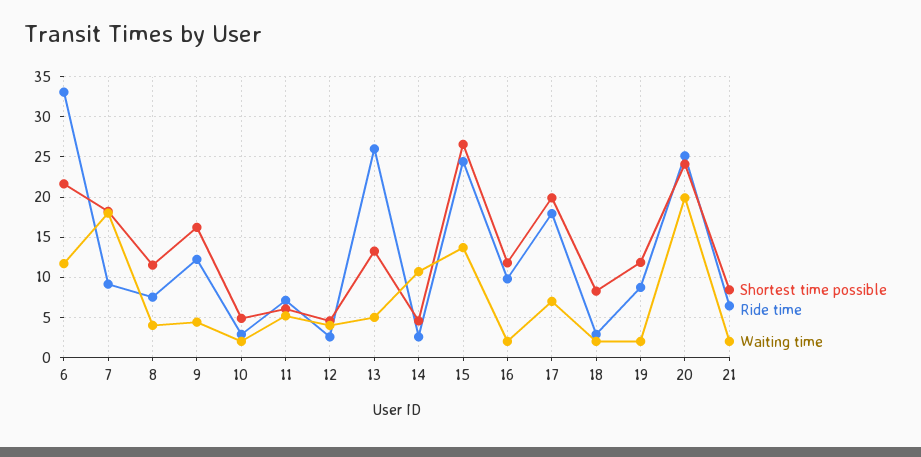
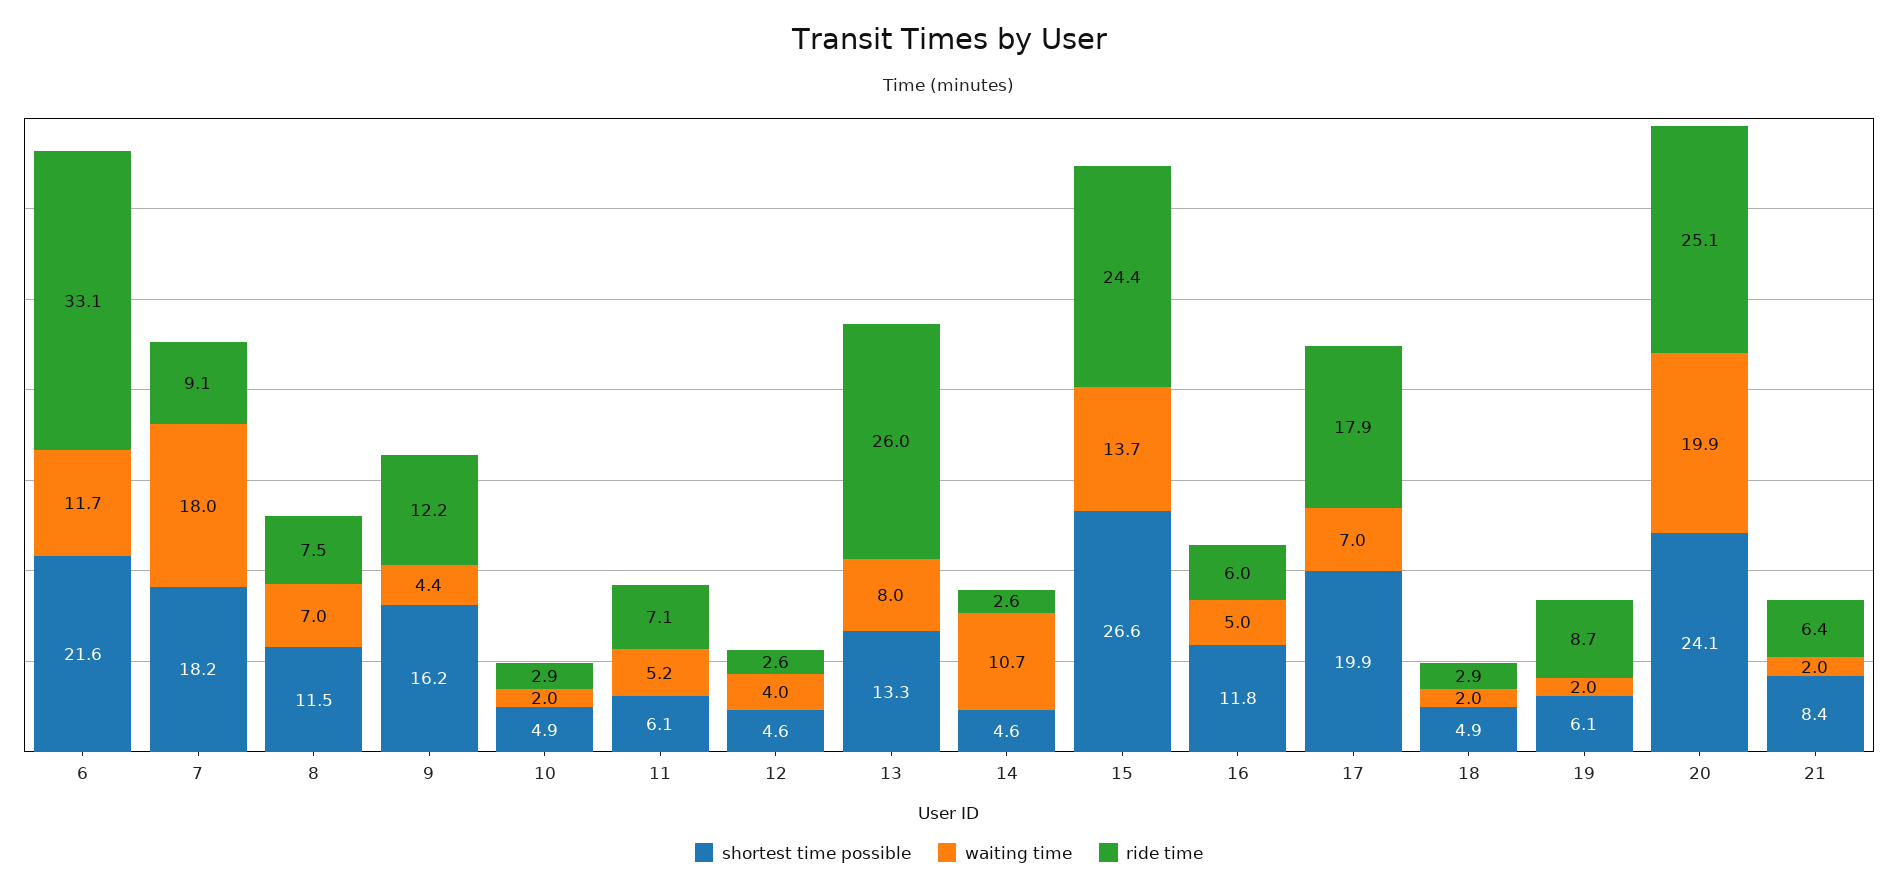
  {
    "Shortest time possible": {
      "6": 21.6,
      "7": 18.2,
      "8": 11.5,
      "9": 16.2,
      "10": 4.9,
      "11": 6.1,
      "12": 4.6,
      "13": 13.3,
      "14": 4.6,
      "15": 26.6,
      "16": 11.8,
      "17": 19.9,
-     "18": 8,
+     "18": 4.9,
-     "19": 12,
+     "19": 6.1,
      "20": 24.1,
      "21": 8.4
    },
    "Ride time": {
      "6": 33.1,
      "7": 9.1,
      "8": 7.5,
      "9": 12.2,
      "10": 2.9,
      "11": 7.1,
      "12": 2.6,
      "13": 26,
      "14": 2.6,
      "15": 24.4,
-     "16": 10,
+     "16": 6,
      "17": 17.9,
      "18": 2.9,
      "19": 8.7,
      "20": 25.1,
      "21": 6.4
    },
    "Waiting time": {
      "6": 11.7,
      "7": 18,
-     "8": 4,
+     "8": 7,
      "9": 4.4,
      "10": 2,
      "11": 5.2,
      "12": 4,
-     "13": 5,
+     "13": 8,
      "14": 10.7,
      "15": 13.7,
-     "16": 2,
+     "16": 5,
      "17": 7,
      "18": 2,
      "19": 2,
      "20": 19.9,
      "21": 2
    }
  }

